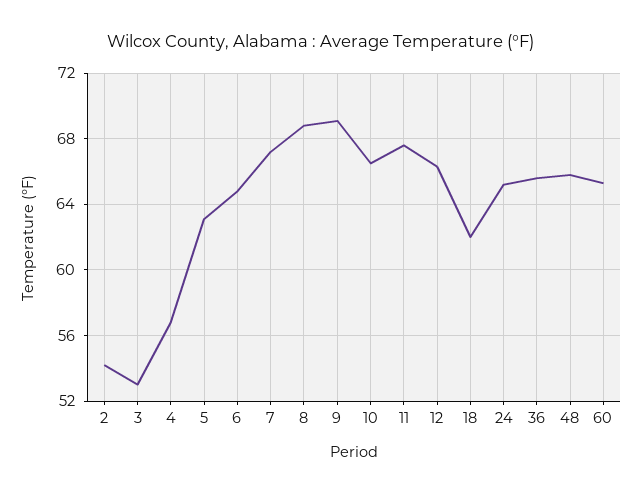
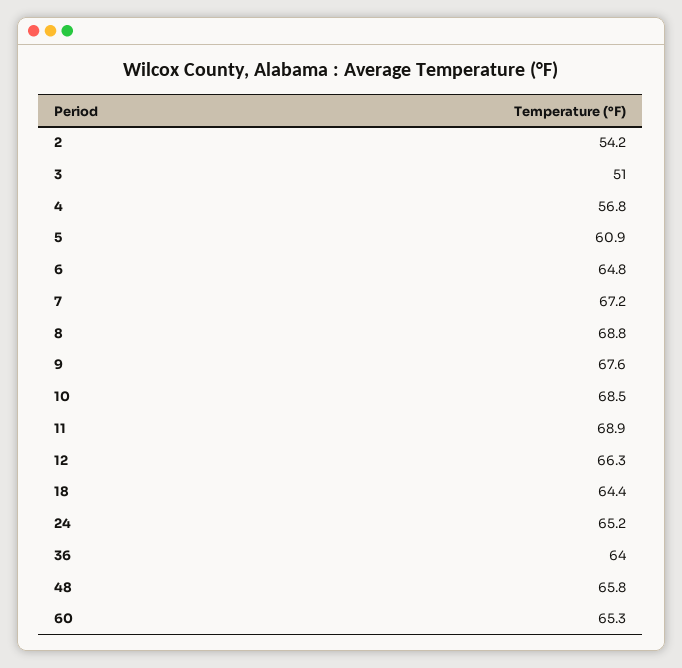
  {
    "2": 54.2,
-   "3": 53,
+   "3": 51,
    "4": 56.8,
-   "5": 63,
+   "5": 60.9,
    "6": 64.8,
    "7": 67.2,
    "8": 68.8,
-   "9": 69,
+   "9": 67.6,
-   "10": 66.5,
+   "10": 68.5,
-   "11": 67.5,
+   "11": 68.9,
    "12": 66.3,
-   "18": 62,
+   "18": 64.4,
    "24": 65.2,
-   "36": 65.5,
+   "36": 64,
    "48": 65.8,
    "60": 65.3
  }

